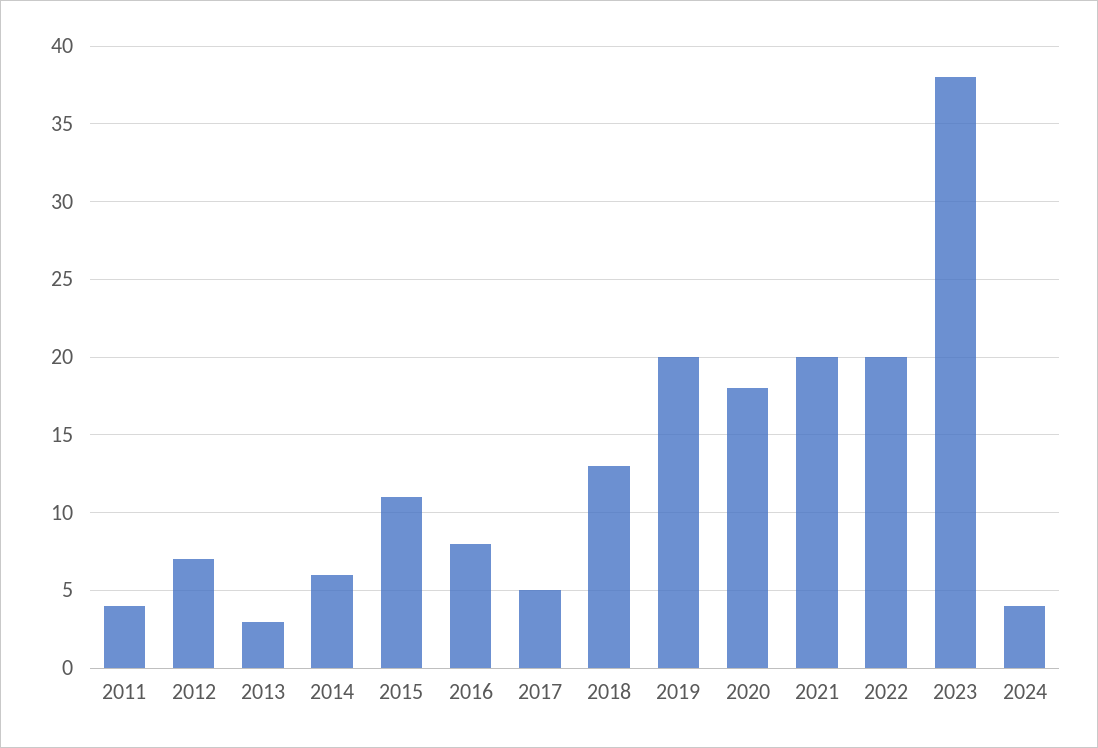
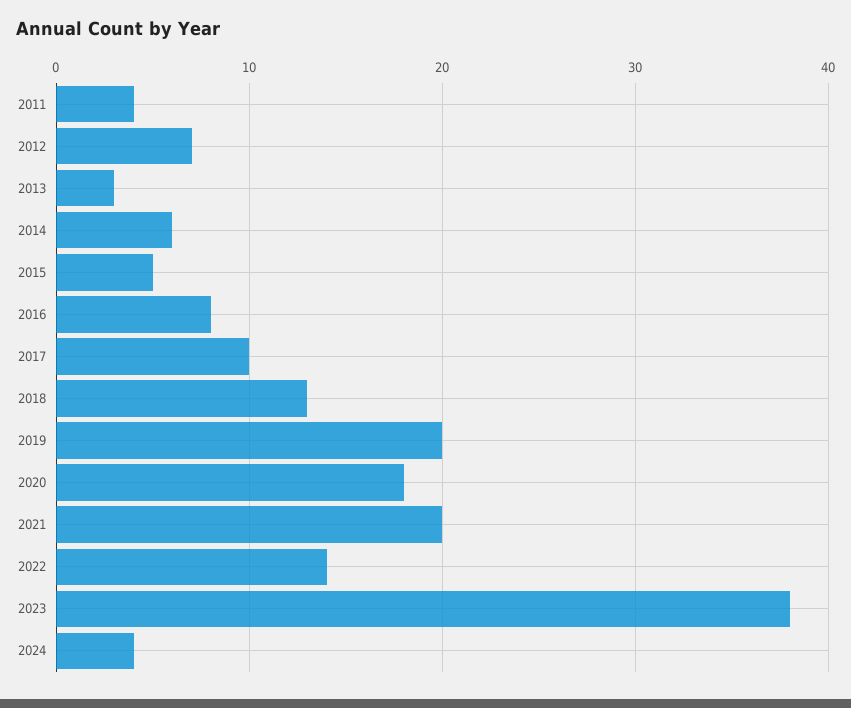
  {
    "2011": 4,
    "2012": 7,
    "2013": 3,
    "2014": 6,
-   "2015": 11,
+   "2015": 5,
    "2016": 8,
-   "2017": 5,
+   "2017": 10,
    "2018": 13,
    "2019": 20,
    "2020": 18,
    "2021": 20,
-   "2022": 20,
+   "2022": 14,
    "2023": 38,
    "2024": 4
  }

